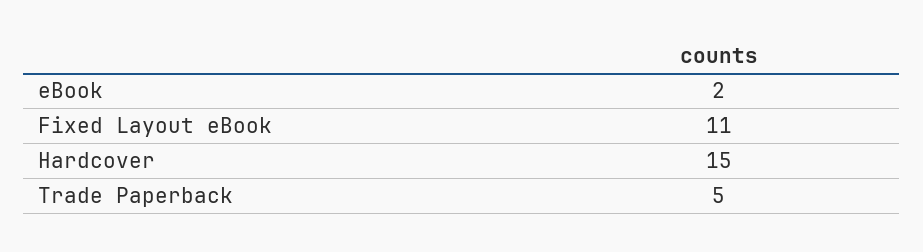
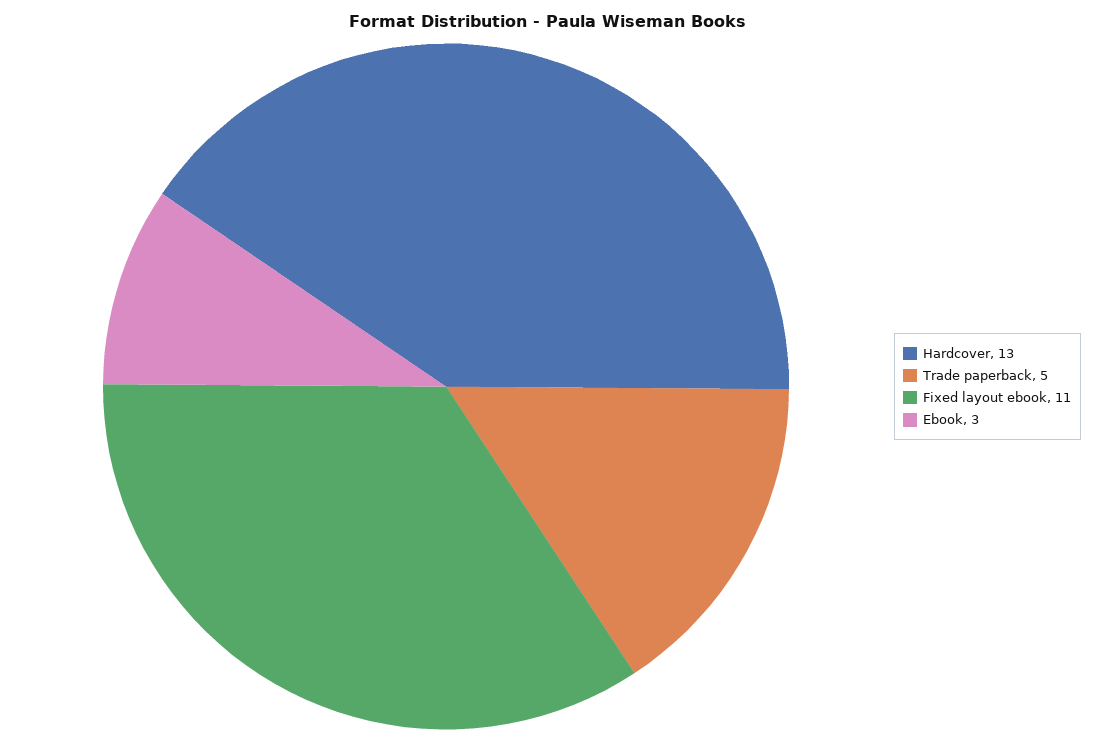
  {
-   "eBook": 2,
+   "eBook": 3,
    "Fixed Layout eBook": 11,
-   "Hardcover": 15,
+   "Hardcover": 13,
    "Trade Paperback": 5
  }

